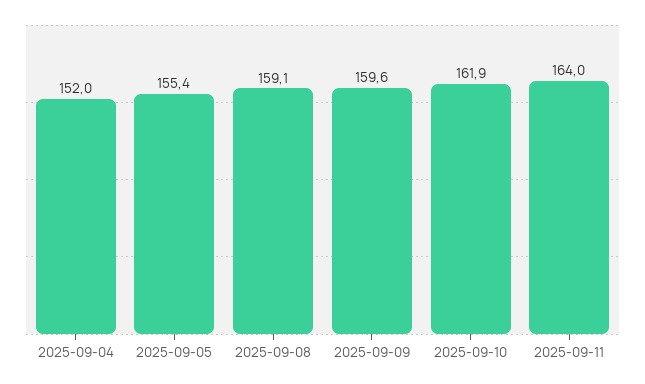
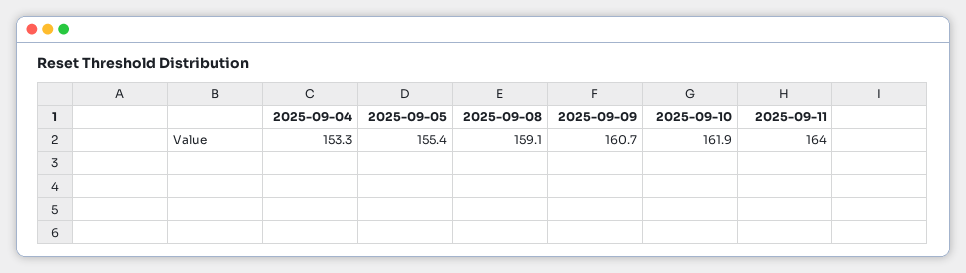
  {
-   "2025-09-04": 152,
+   "2025-09-04": 153.3,
    "2025-09-05": 155.4,
    "2025-09-08": 159.1,
-   "2025-09-09": 159.6,
+   "2025-09-09": 160.7,
    "2025-09-10": 161.9,
    "2025-09-11": 164
  }

